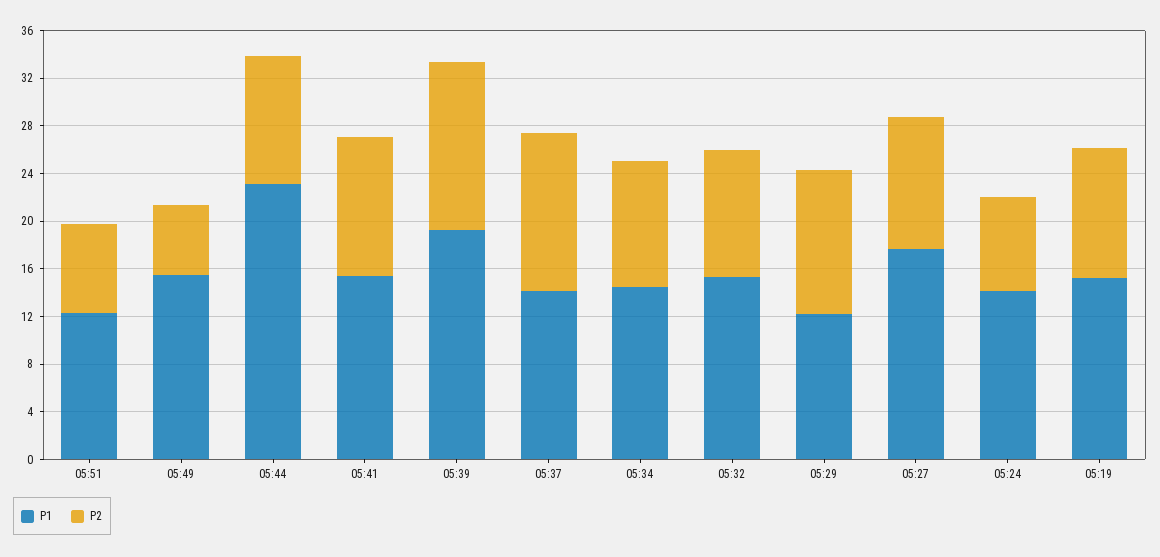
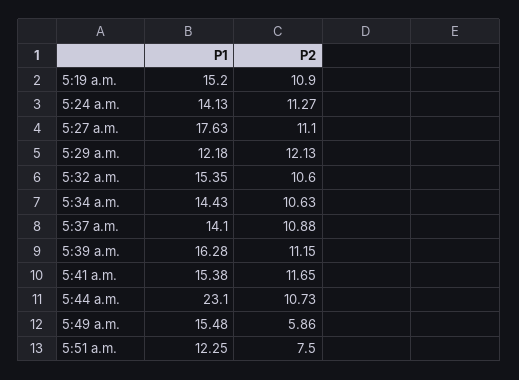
  {
    "P1": {
      "05:51": 12.25,
      "05:49": 15.48,
      "05:44": 23.1,
      "05:41": 15.38,
-     "05:39": 19,
+     "05:39": 16.28,
      "05:37": 14.1,
      "05:34": 14.43,
      "05:32": 15.35,
      "05:29": 12.18,
      "05:27": 17.63,
      "05:24": 14.13,
      "05:19": 15.2
    },
    "P2": {
      "05:51": 7.5,
      "05:49": 5.86,
      "05:44": 10.73,
      "05:41": 11.65,
-     "05:39": 14,
+     "05:39": 11.15,
-     "05:37": 13,
+     "05:37": 10.88,
      "05:34": 10.63,
      "05:32": 10.6,
      "05:29": 12.13,
      "05:27": 11.1,
-     "05:24": 8,
+     "05:24": 11.27,
      "05:19": 10.9
    }
  }

